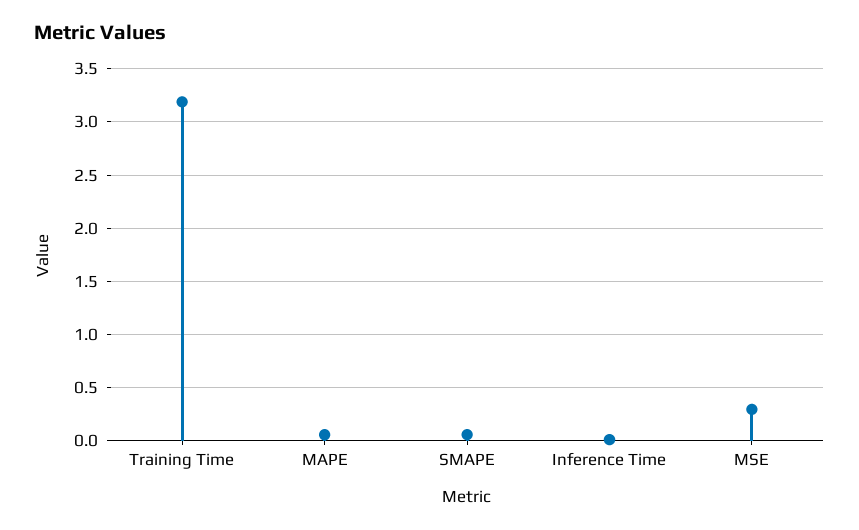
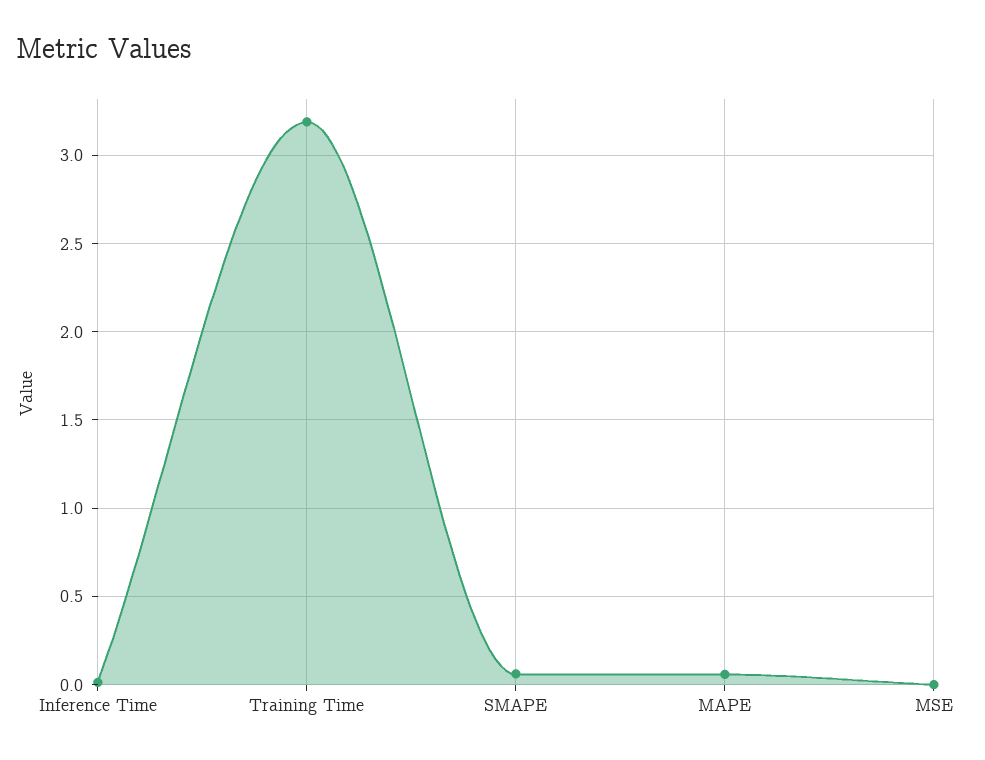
  {
    "Training Time": 3.2,
    "MAPE": 0.05,
    "SMAPE": 0.05,
    "Inference Time": 0,
-   "MSE": 0.3
+   "MSE": 0
  }

